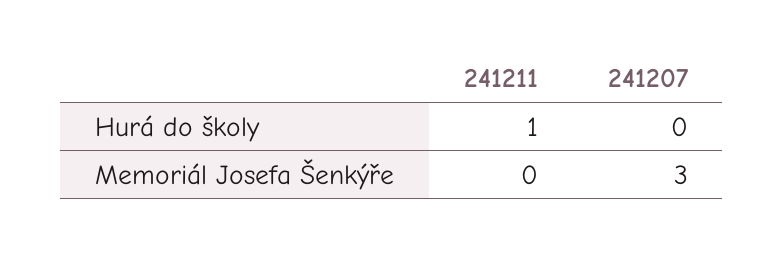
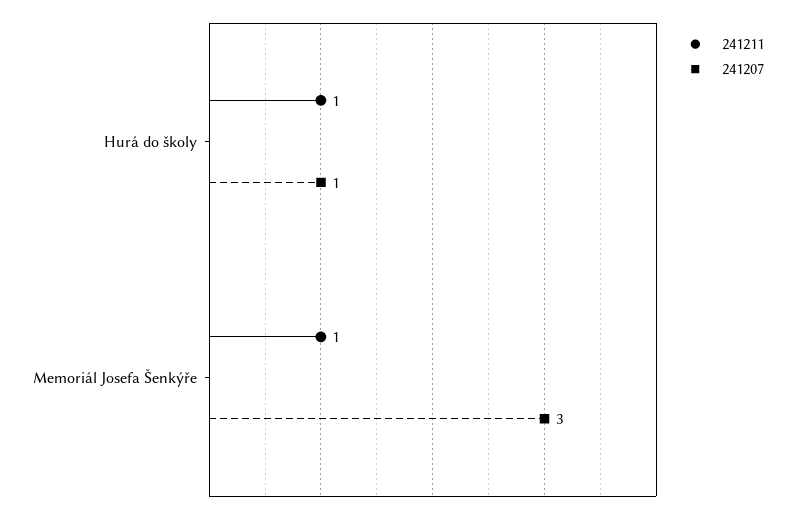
  {
    "241211": {
      "Hurá do školy": 1,
-     "Memoriál Josefa Šenkýře": 0
+     "Memoriál Josefa Šenkýře": 1
    },
    "241207": {
-     "Hurá do školy": 0,
+     "Hurá do školy": 1,
      "Memoriál Josefa Šenkýře": 3
    }
  }

